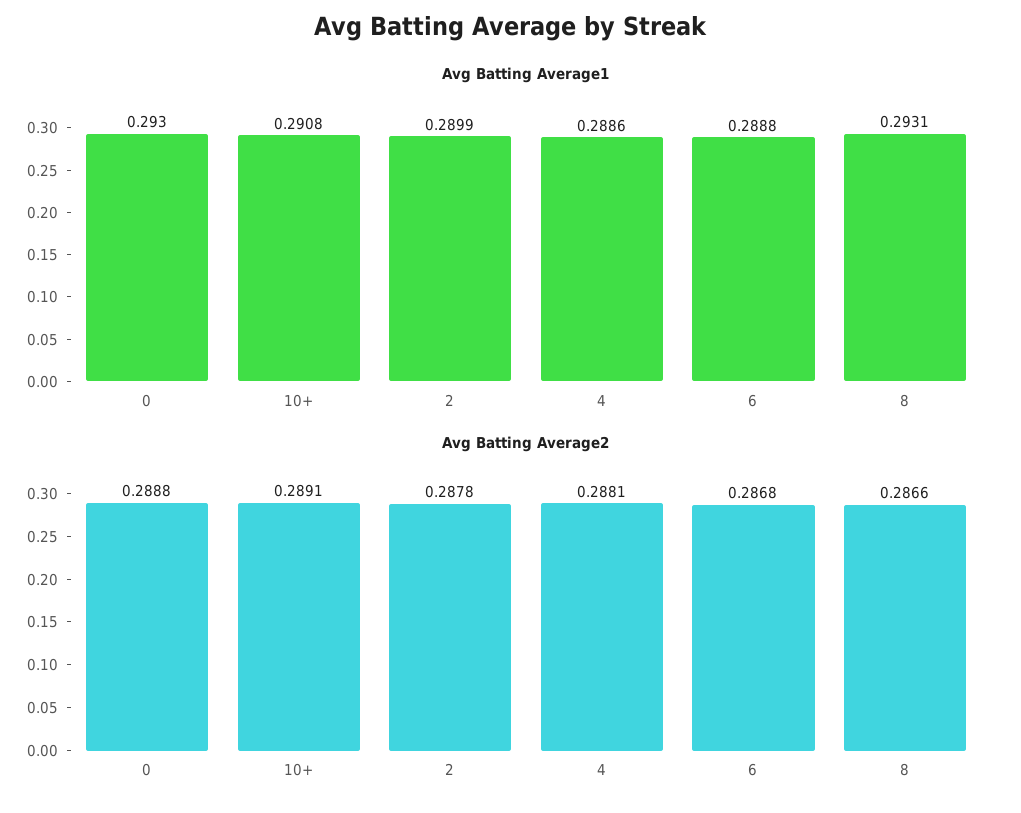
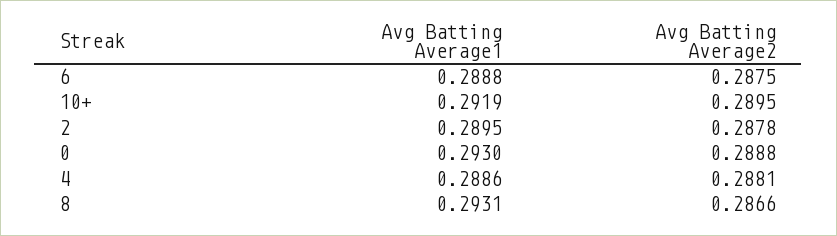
  {
    "Avg Batting Average1": {
      "0": 0.293,
-     "10+": 0.2908,
+     "10+": 0.2919,
-     "2": 0.2899,
+     "2": 0.2895,
      "4": 0.2886,
      "6": 0.2888,
      "8": 0.2931
    },
    "Avg Batting Average2": {
      "0": 0.2888,
-     "10+": 0.2891,
+     "10+": 0.2895,
      "2": 0.2878,
      "4": 0.2881,
-     "6": 0.2868,
+     "6": 0.2875,
      "8": 0.2866
    }
  }

